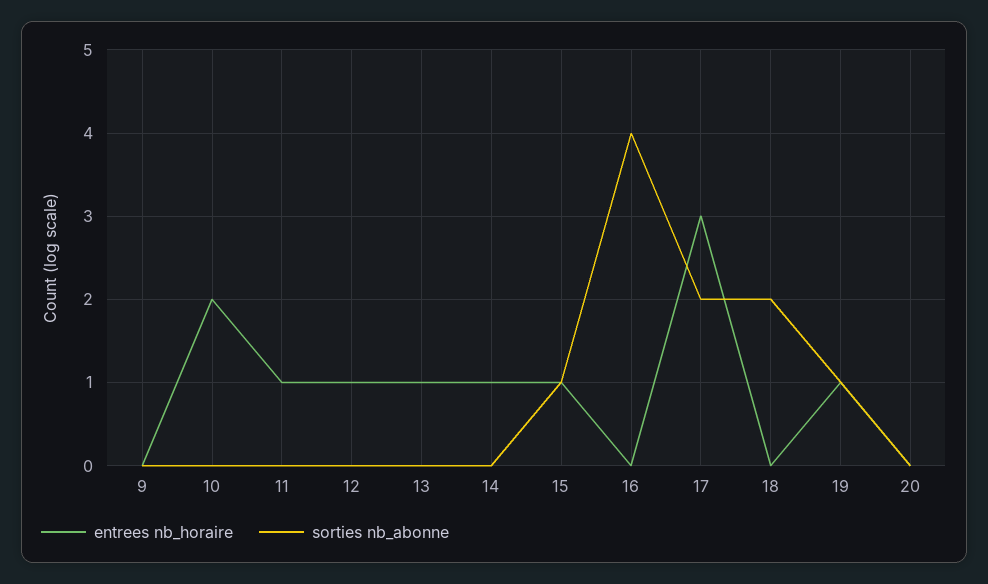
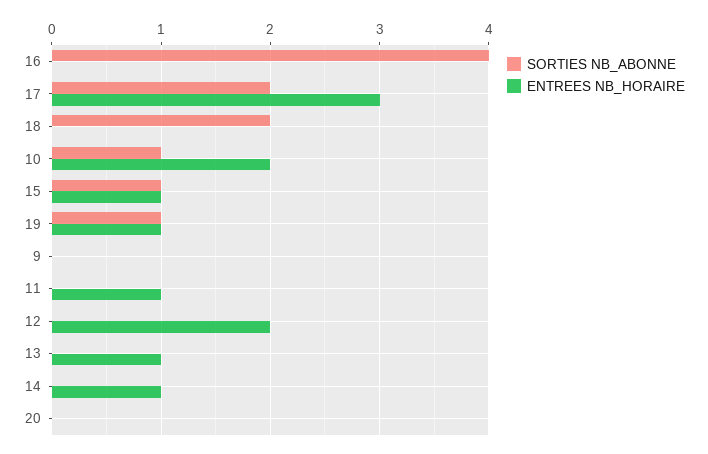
  {
    "entrees nb_horaire": {
      "9": 0,
      "10": 2,
      "11": 1,
-     "12": 1,
+     "12": 2,
      "13": 1,
      "14": 1,
      "15": 1,
      "16": 0,
      "17": 3,
      "18": 0,
      "19": 1,
      "20": 0
    },
    "sorties nb_abonne": {
      "9": 0,
-     "10": 0,
+     "10": 1,
      "11": 0,
      "12": 0,
      "13": 0,
      "14": 0,
      "15": 1,
      "16": 4,
      "17": 2,
      "18": 2,
      "19": 1,
      "20": 0
    }
  }

